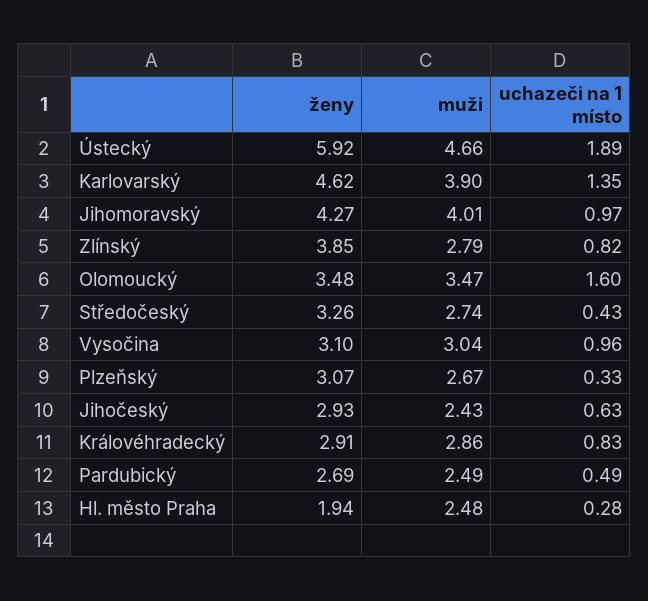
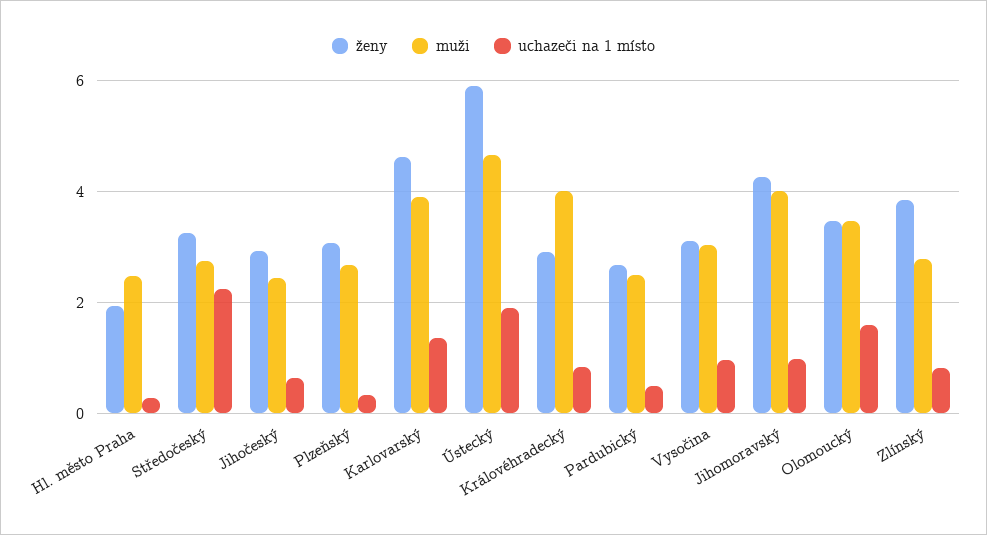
  {
    "ženy": {
      "Ústecký": 5.92,
      "Karlovarský": 4.62,
      "Jihomoravský": 4.27,
      "Zlínský": 3.85,
      "Olomoucký": 3.48,
      "Středočeský": 3.26,
      "Vysočina": 3.1,
      "Plzeňský": 3.07,
      "Jihočeský": 2.93,
      "Královéhradecký": 2.91,
      "Pardubický": 2.69,
      "Hl. město Praha": 1.94
    },
    "muži": {
      "Ústecký": 4.66,
      "Karlovarský": 3.9,
      "Jihomoravský": 4.01,
      "Zlínský": 2.79,
      "Olomoucký": 3.47,
      "Středočeský": 2.74,
      "Vysočina": 3.04,
      "Plzeňský": 2.67,
      "Jihočeský": 2.43,
-     "Královéhradecký": 2.86,
+     "Královéhradecký": 4,
      "Pardubický": 2.49,
      "Hl. město Praha": 2.48
    },
    "uchazeči na 1 místo": {
      "Ústecký": 1.89,
      "Karlovarský": 1.35,
      "Jihomoravský": 0.97,
      "Zlínský": 0.82,
      "Olomoucký": 1.6,
-     "Středočeský": 0.43,
+     "Středočeský": 2.2,
      "Vysočina": 0.96,
      "Plzeňský": 0.33,
      "Jihočeský": 0.63,
      "Královéhradecký": 0.83,
      "Pardubický": 0.49,
      "Hl. město Praha": 0.28
    }
  }

